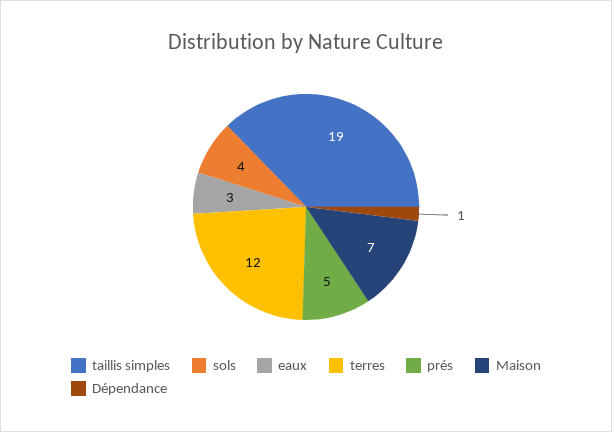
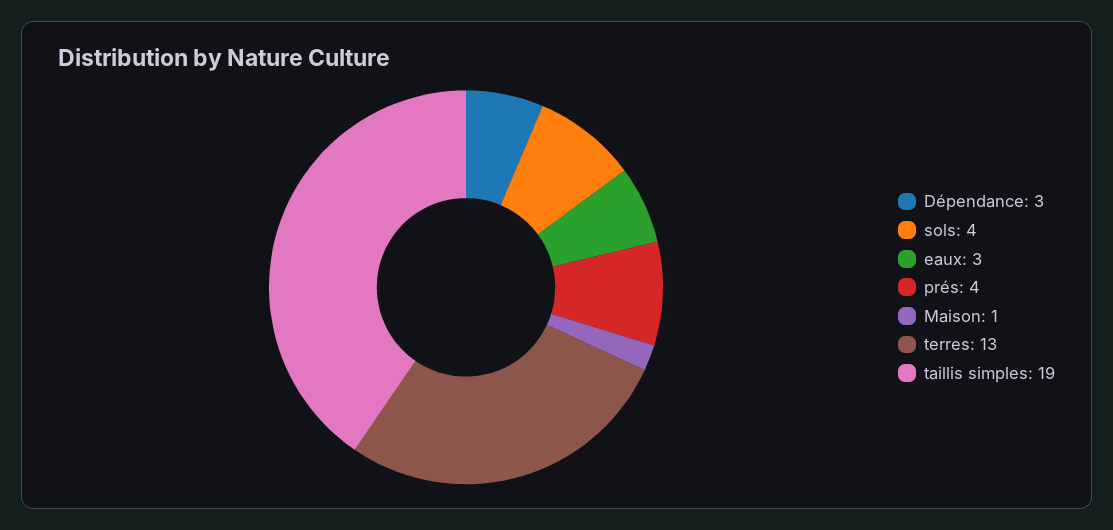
  {
    "taillis simples": 19,
    "sols": 4,
    "eaux": 3,
-   "terres": 12,
+   "terres": 13,
-   "prés": 5,
+   "prés": 4,
-   "Maison": 7,
+   "Maison": 1,
-   "Dépendance": 1
+   "Dépendance": 3
  }

